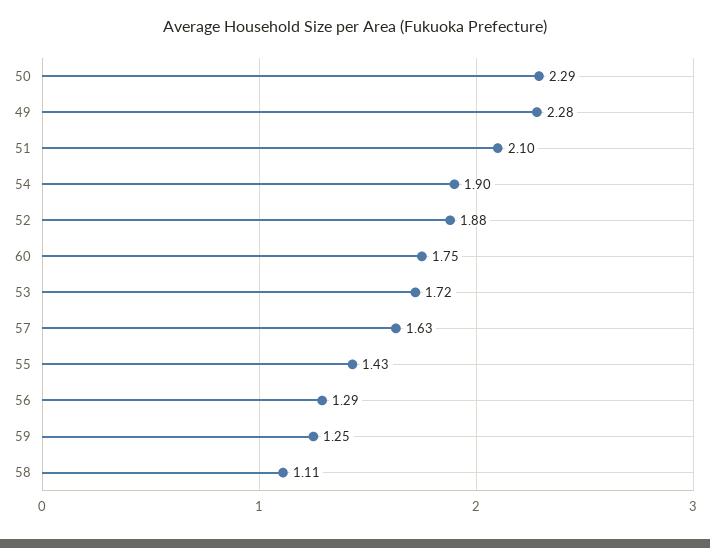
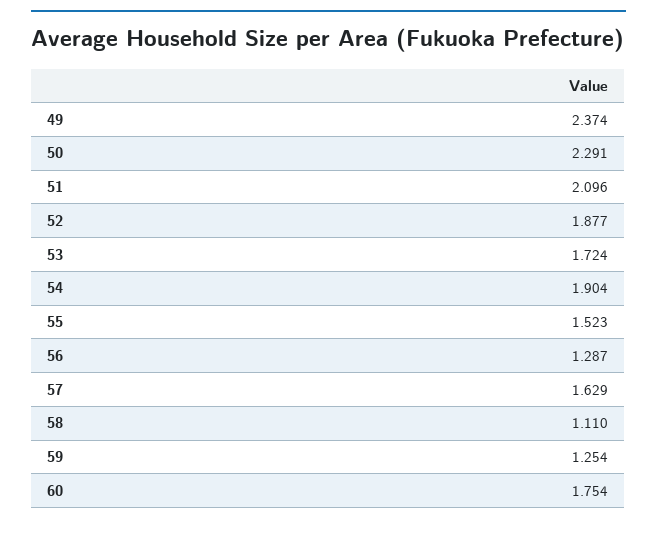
  {
    "50": 2.291,
-   "49": 2.28,
+   "49": 2.374,
    "51": 2.096,
    "54": 1.904,
    "52": 1.877,
    "60": 1.754,
    "53": 1.724,
    "57": 1.629,
-   "55": 1.43,
+   "55": 1.523,
    "56": 1.287,
    "59": 1.254,
    "58": 1.11
  }

